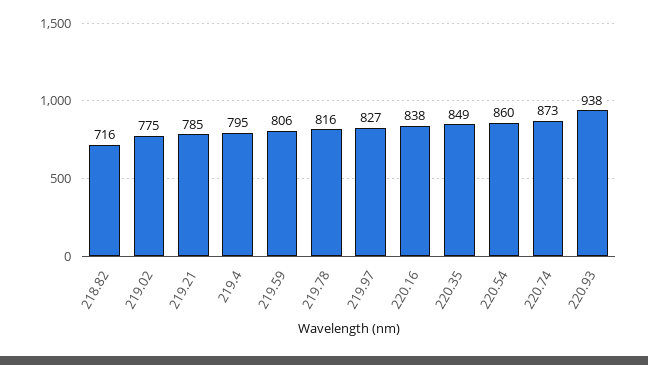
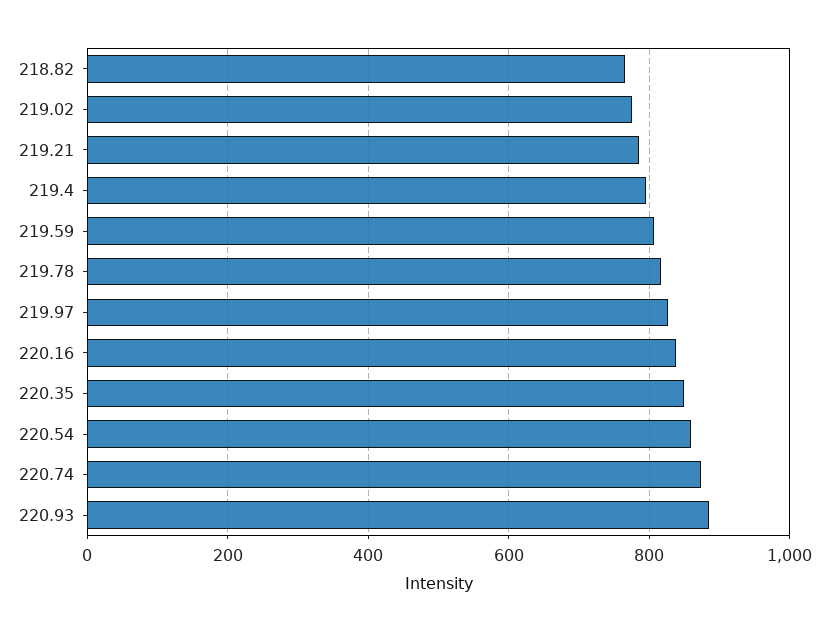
  {
-   "218.82": 716,
+   "218.82": 760,
    "219.02": 775,
    "219.21": 785,
    "219.4": 795,
    "219.59": 806,
    "219.78": 816,
    "219.97": 827,
    "220.16": 838,
    "220.35": 849,
    "220.54": 860,
    "220.74": 873,
-   "220.93": 938
+   "220.93": 880
  }

